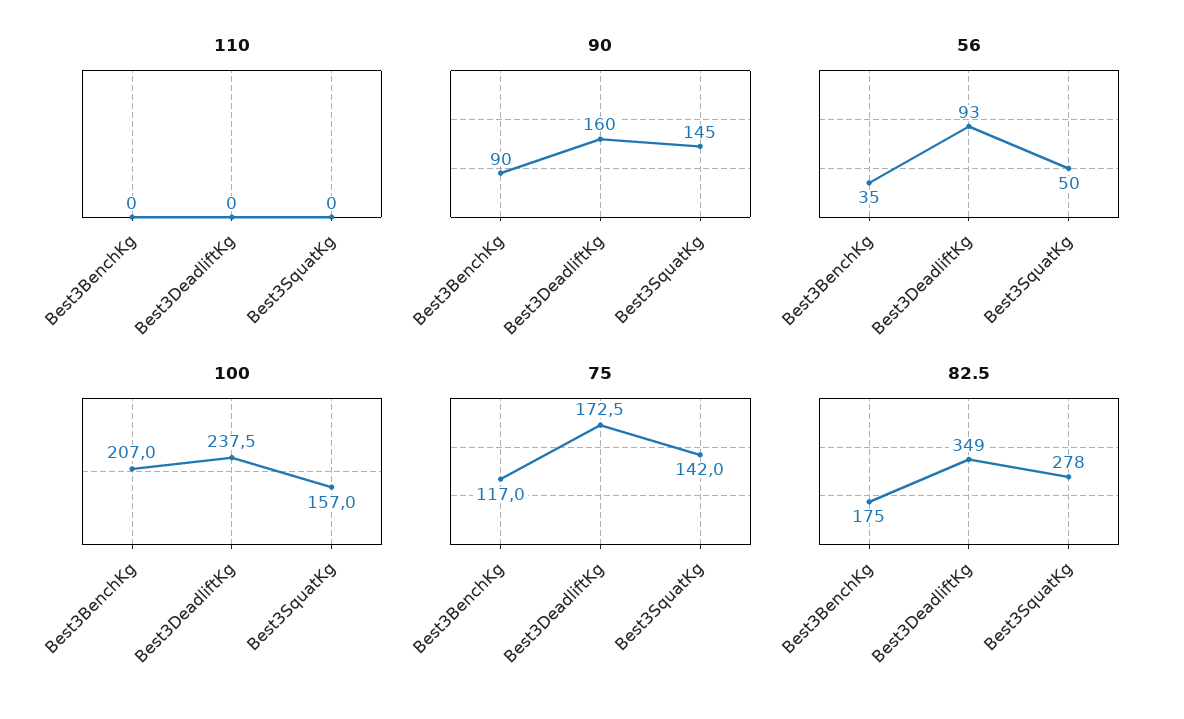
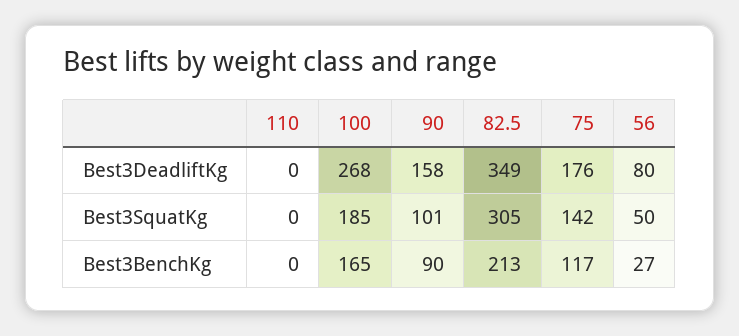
  {
    "110": {
      "Best3BenchKg": 0,
      "Best3DeadliftKg": 0,
      "Best3SquatKg": 0
    },
    "90": {
      "Best3BenchKg": 90,
-     "Best3DeadliftKg": 160,
+     "Best3DeadliftKg": 158,
-     "Best3SquatKg": 145
+     "Best3SquatKg": 101
    },
    "56": {
-     "Best3BenchKg": 35,
+     "Best3BenchKg": 27,
-     "Best3DeadliftKg": 93,
+     "Best3DeadliftKg": 80,
      "Best3SquatKg": 50
    },
    "100": {
-     "Best3BenchKg": 207,
+     "Best3BenchKg": 165,
-     "Best3DeadliftKg": 237.5,
+     "Best3DeadliftKg": 268,
-     "Best3SquatKg": 157
+     "Best3SquatKg": 185
    },
    "75": {
      "Best3BenchKg": 117,
-     "Best3DeadliftKg": 172.5,
+     "Best3DeadliftKg": 176,
      "Best3SquatKg": 142
    },
    "82.5": {
-     "Best3BenchKg": 175,
+     "Best3BenchKg": 213,
      "Best3DeadliftKg": 349,
-     "Best3SquatKg": 278
+     "Best3SquatKg": 305
    }
  }

